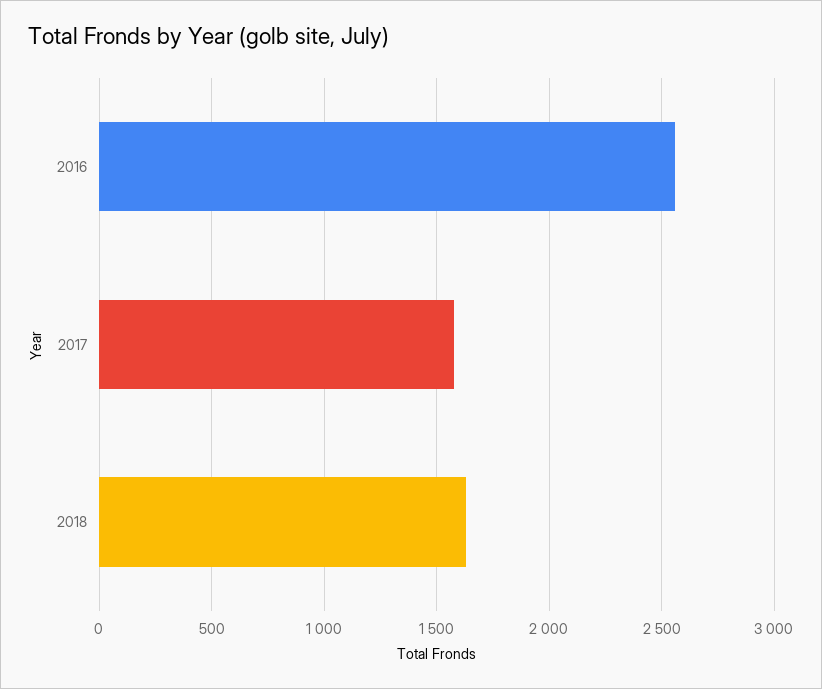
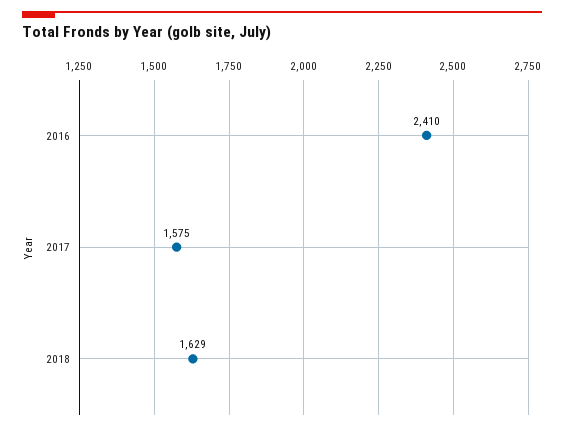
  {
-   "2016": 2550,
+   "2016": 2410,
    "2017": 1575,
    "2018": 1629
  }

